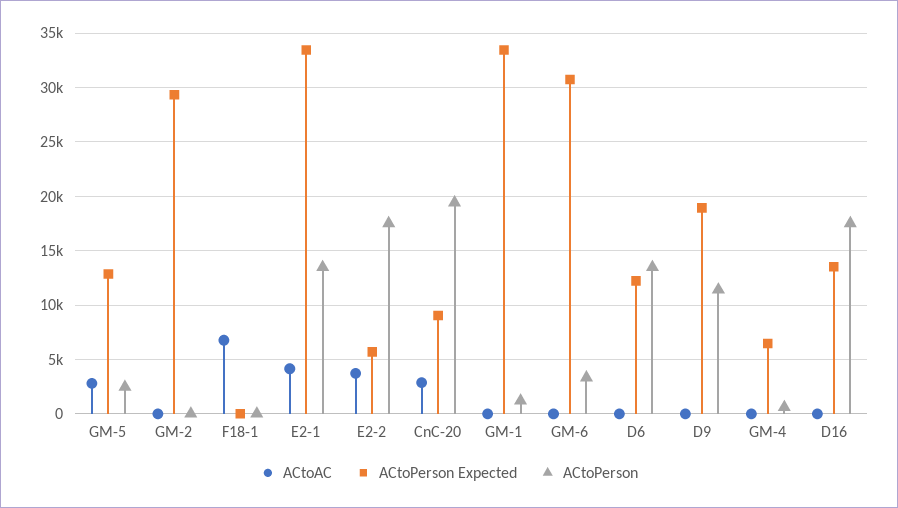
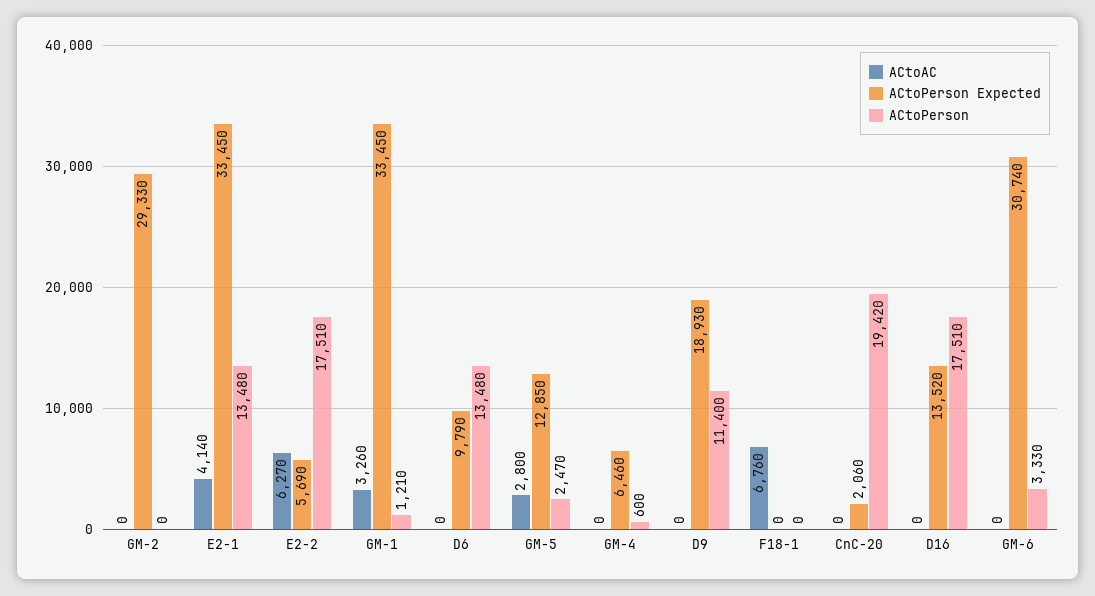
  {
    "ACtoAC": {
      "GM-5": 2800,
      "GM-2": 0,
      "F18-1": 6760,
      "E2-1": 4140,
-     "E2-2": 4000,
+     "E2-2": 6270,
-     "CnC-20": 3000,
+     "CnC-20": 0,
-     "GM-1": 0,
+     "GM-1": 3260,
      "GM-6": 0,
      "D6": 0,
      "D9": 0,
      "GM-4": 0,
      "D16": 0
    },
    "ACtoPerson Expected": {
      "GM-5": 12850,
      "GM-2": 29330,
      "F18-1": 0,
      "E2-1": 33450,
      "E2-2": 5690,
-     "CnC-20": 9000,
+     "CnC-20": 2060,
      "GM-1": 33450,
      "GM-6": 30740,
-     "D6": 12000,
+     "D6": 9790,
      "D9": 18930,
      "GM-4": 6460,
      "D16": 13520
    },
    "ACtoPerson": {
      "GM-5": 2470,
      "GM-2": 0,
      "F18-1": 0,
      "E2-1": 13480,
      "E2-2": 17510,
      "CnC-20": 19420,
      "GM-1": 1210,
      "GM-6": 3330,
      "D6": 13480,
      "D9": 11400,
      "GM-4": 600,
      "D16": 17510
    }
  }

